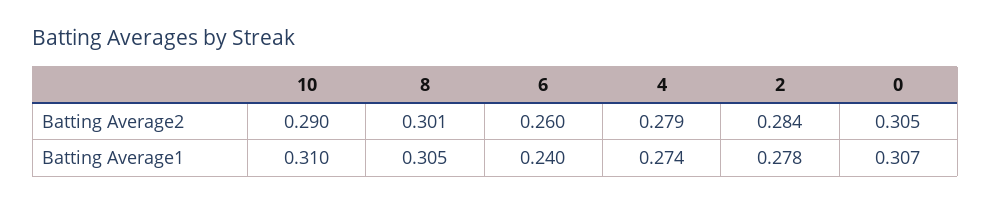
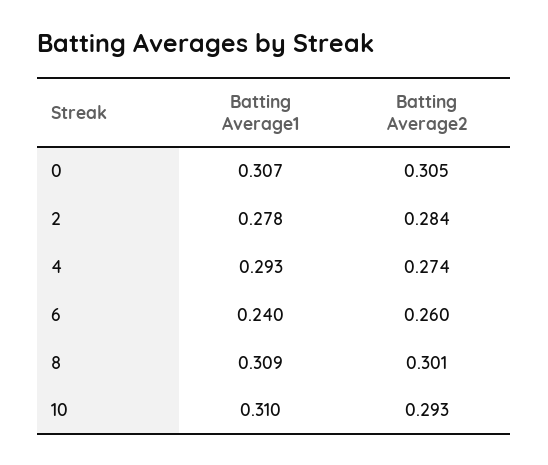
  {
    "10": {
-     "Batting Average2": 0.29,
+     "Batting Average2": 0.293,
      "Batting Average1": 0.31
    },
    "8": {
      "Batting Average2": 0.301,
-     "Batting Average1": 0.305
+     "Batting Average1": 0.309
    },
    "6": {
      "Batting Average2": 0.26,
      "Batting Average1": 0.24
    },
    "4": {
-     "Batting Average2": 0.279,
+     "Batting Average2": 0.274,
-     "Batting Average1": 0.274
+     "Batting Average1": 0.293
    },
    "2": {
      "Batting Average2": 0.284,
      "Batting Average1": 0.278
    },
    "0": {
      "Batting Average2": 0.305,
      "Batting Average1": 0.307
    }
  }

